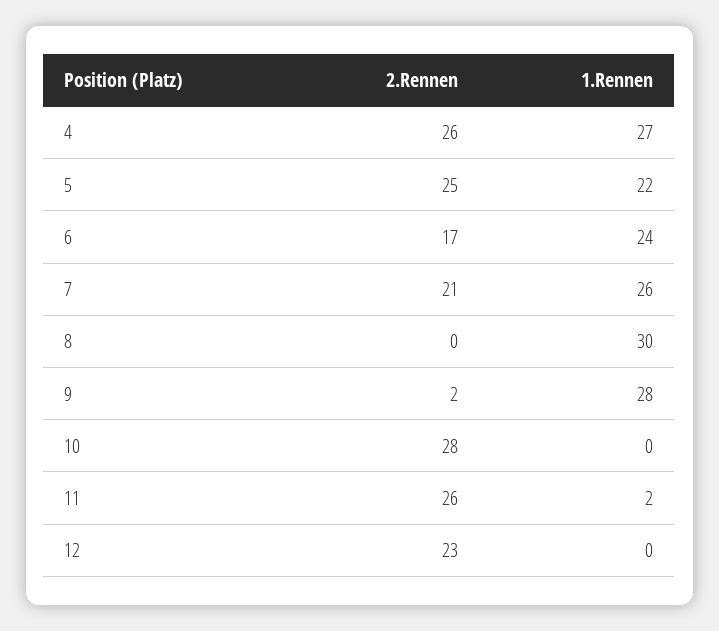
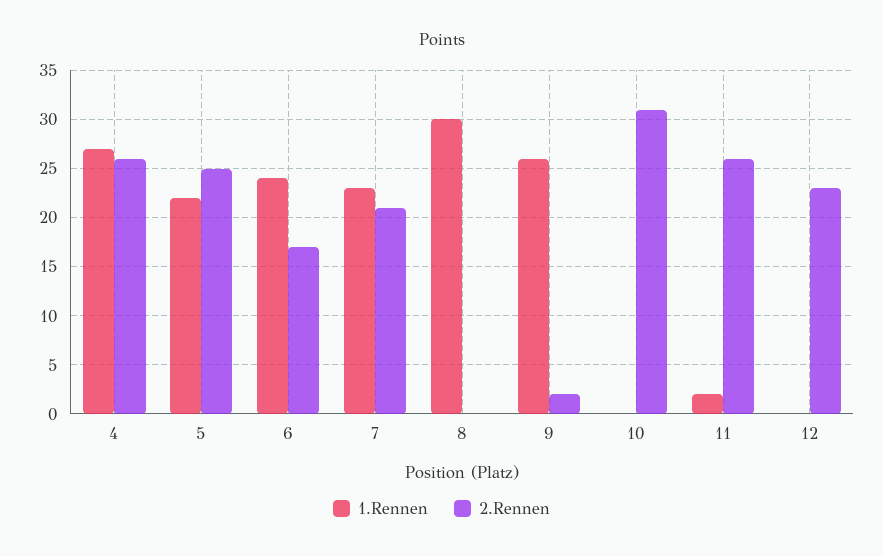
  {
    "2.Rennen": {
      "4": 26,
      "5": 25,
      "6": 17,
      "7": 21,
      "8": 0,
      "9": 2,
-     "10": 28,
+     "10": 31,
      "11": 26,
      "12": 23
    },
    "1.Rennen": {
      "4": 27,
      "5": 22,
      "6": 24,
-     "7": 26,
+     "7": 23,
      "8": 30,
-     "9": 28,
+     "9": 26,
      "10": 0,
      "11": 2,
      "12": 0
    }
  }

